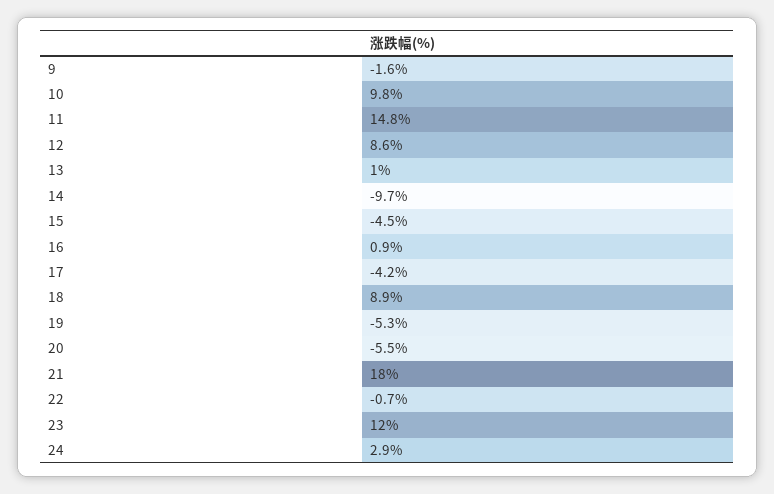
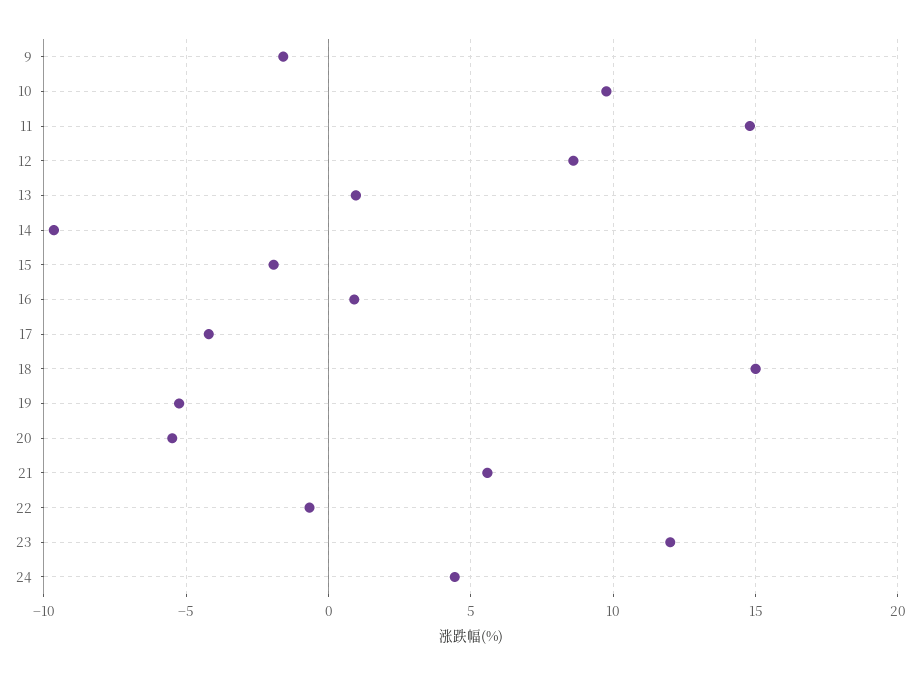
  {
    "9": -1.6,
    "10": 9.8,
    "11": 14.8,
    "12": 8.6,
    "13": 1,
    "14": -9.7,
-   "15": -4.5,
+   "15": -2,
    "16": 0.9,
    "17": -4.2,
-   "18": 8.9,
+   "18": 15,
    "19": -5.3,
    "20": -5.5,
-   "21": 18,
+   "21": 5.5,
    "22": -0.7,
    "23": 12,
-   "24": 2.9
+   "24": 4.5
  }

